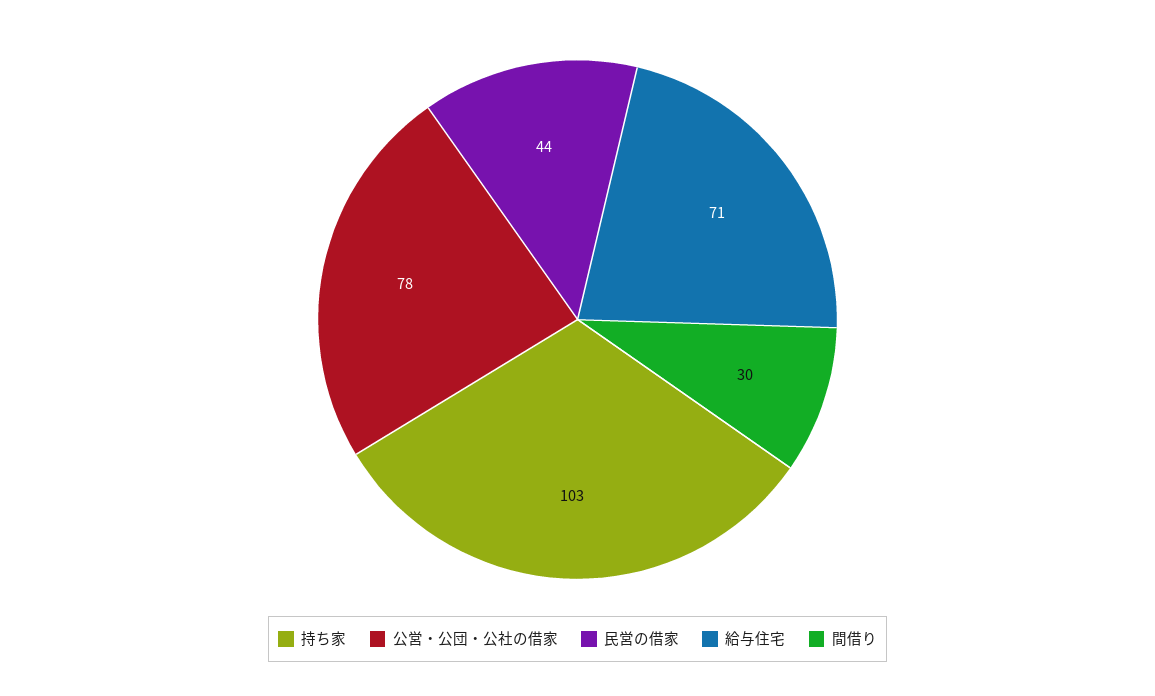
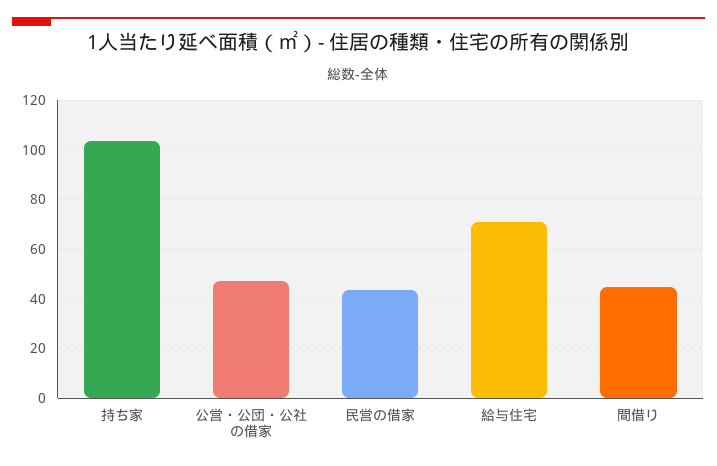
  {
    "持ち家": 103,
-   "公営・公団・公社の借家": 78,
+   "公営・公団・公社の借家": 47.5,
    "民営の借家": 44,
    "給与住宅": 71,
-   "間借り": 30
+   "間借り": 45
  }

